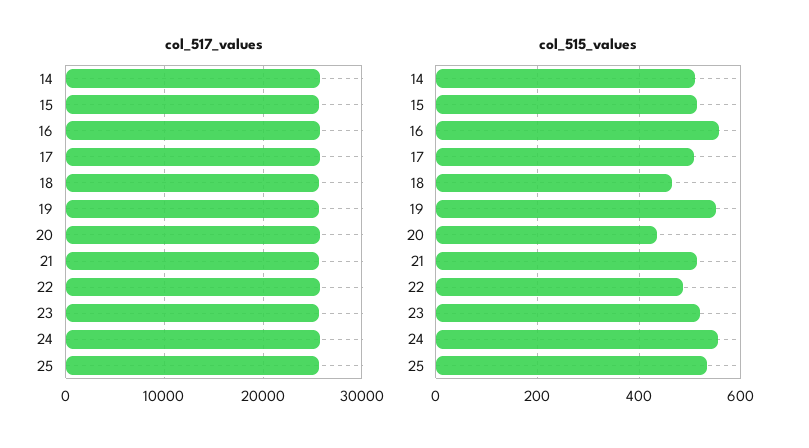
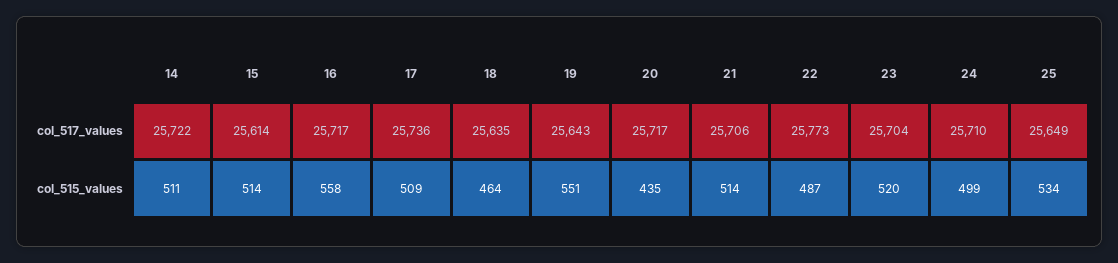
  {
    "col_517_values": {
      "14": 25722,
      "15": 25614,
      "16": 25717,
      "17": 25736,
      "18": 25635,
      "19": 25643,
      "20": 25717,
      "21": 25706,
      "22": 25773,
      "23": 25704,
      "24": 25710,
      "25": 25649
    },
    "col_515_values": {
      "14": 511,
      "15": 514,
      "16": 558,
      "17": 509,
      "18": 464,
      "19": 551,
      "20": 435,
      "21": 514,
      "22": 487,
      "23": 520,
-     "24": 560,
+     "24": 499,
      "25": 534
    }
  }

